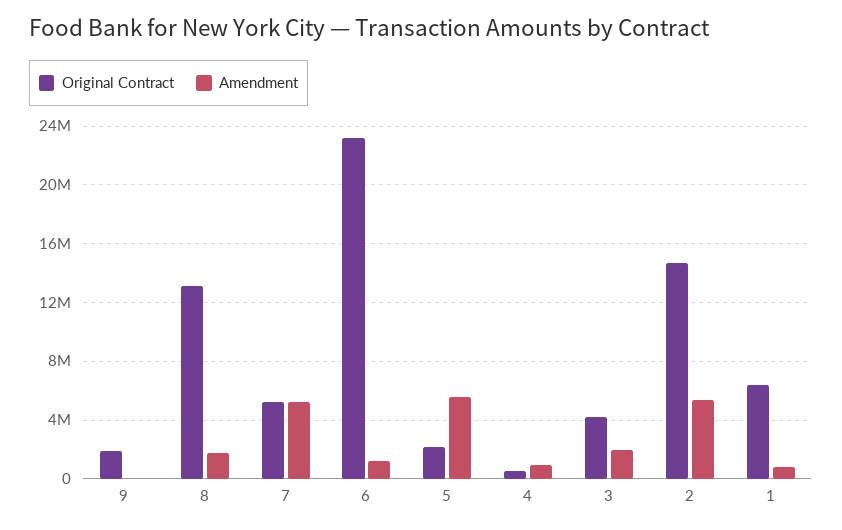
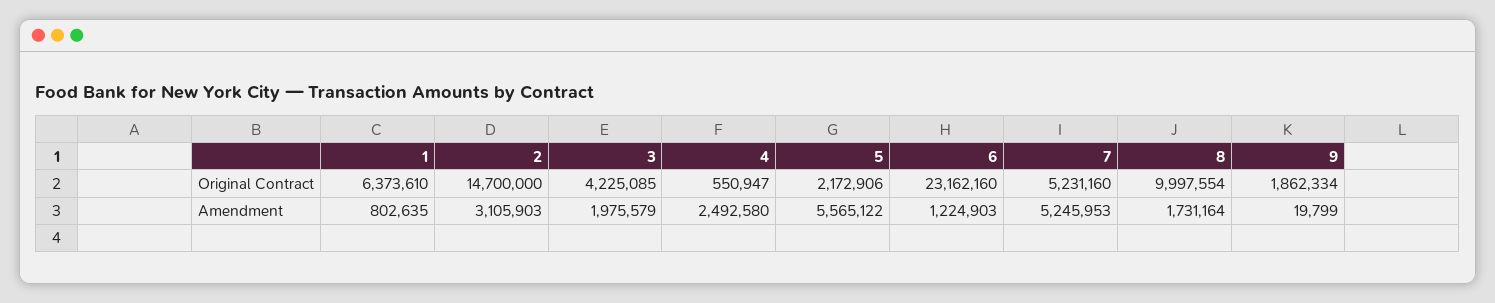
  {
    "Original Contract": {
      "9": 1862334,
-     "8": 13000000,
+     "8": 9997554,
      "7": 5231160,
      "6": 23162160,
      "5": 2172906,
      "4": 550947,
      "3": 4225085,
      "2": 14700000,
      "1": 6373610
    },
    "Amendment": {
      "9": 19799,
      "8": 1731164,
      "7": 5245953,
      "6": 1224903,
      "5": 5565122,
-     "4": 1000000,
+     "4": 2492580,
      "3": 1975579,
-     "2": 5500000,
+     "2": 3105903,
      "1": 802635
    }
  }

